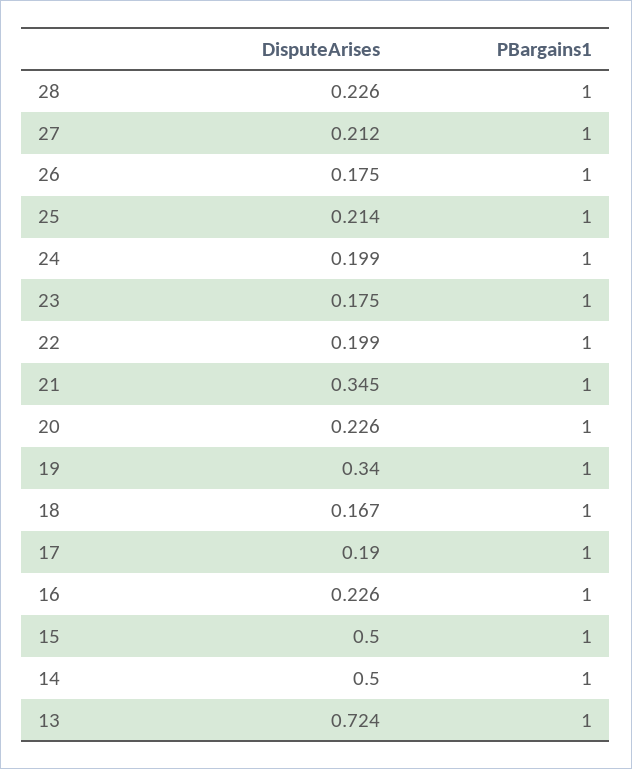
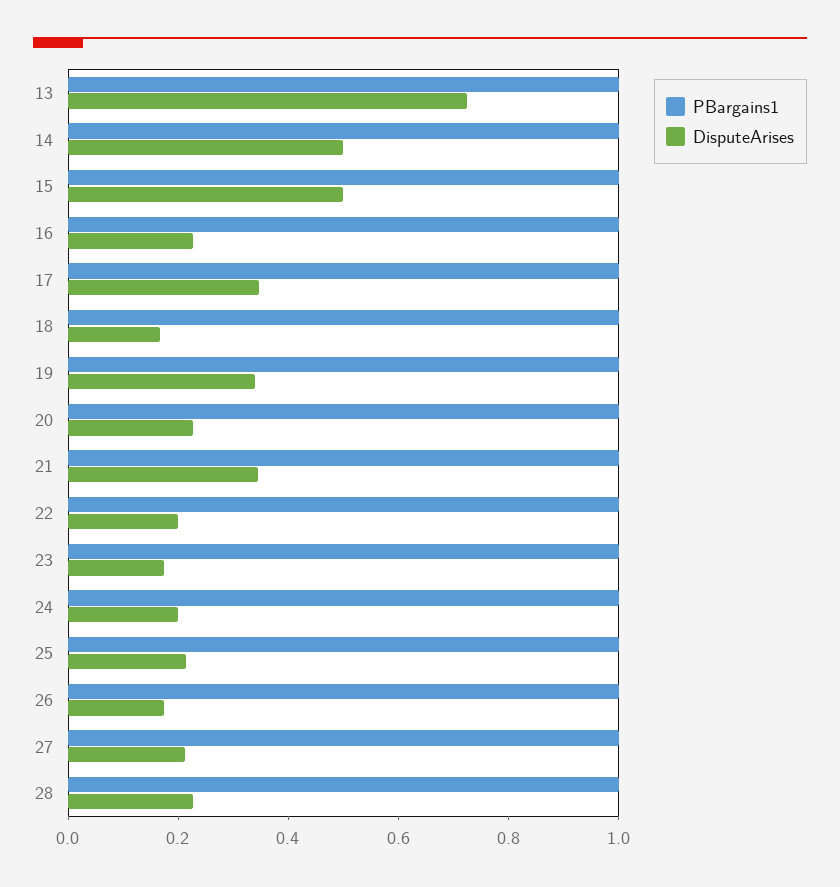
  {
    "DisputeArises": {
      "28": 0.226,
      "27": 0.212,
      "26": 0.175,
      "25": 0.214,
      "24": 0.199,
      "23": 0.175,
      "22": 0.199,
      "21": 0.345,
      "20": 0.226,
      "19": 0.34,
      "18": 0.167,
-     "17": 0.19,
+     "17": 0.35,
      "16": 0.226,
      "15": 0.5,
      "14": 0.5,
      "13": 0.724
    },
    "PBargains1": {
      "28": 1,
      "27": 1,
      "26": 1,
      "25": 1,
      "24": 1,
      "23": 1,
      "22": 1,
      "21": 1,
      "20": 1,
      "19": 1,
      "18": 1,
      "17": 1,
      "16": 1,
      "15": 1,
      "14": 1,
      "13": 1
    }
  }

